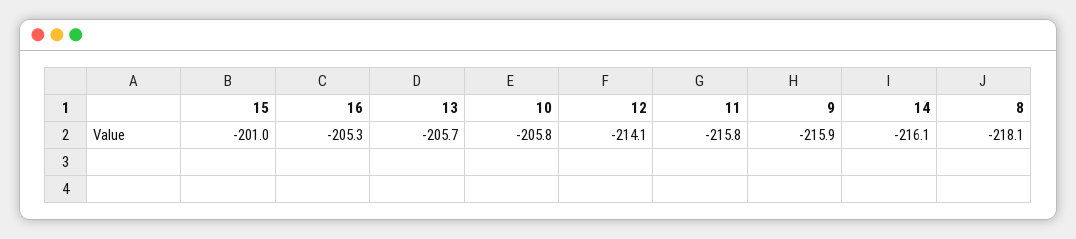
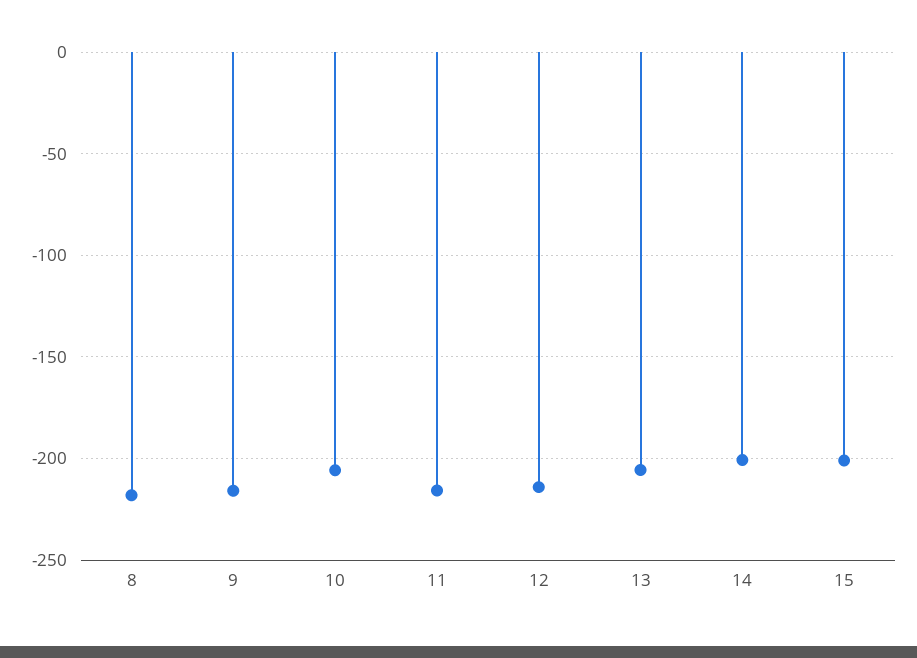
  {
    "15": -201,
-   "16": -205.3,
    "13": -205.7,
    "10": -205.8,
    "12": -214.1,
    "11": -215.8,
    "9": -215.9,
-   "14": -216.1,
+   "14": -200,
    "8": -218.1
  }

